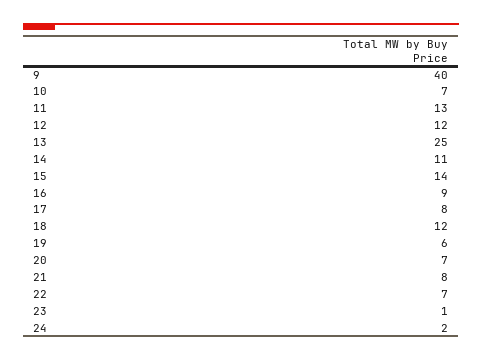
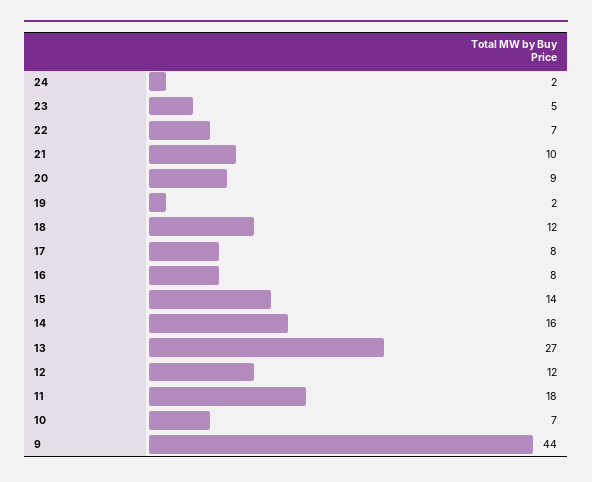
  {
-   "9": 40,
+   "9": 44,
    "10": 7,
-   "11": 13,
+   "11": 18,
    "12": 12,
-   "13": 25,
+   "13": 27,
-   "14": 11,
+   "14": 16,
    "15": 14,
-   "16": 9,
+   "16": 8,
    "17": 8,
    "18": 12,
-   "19": 6,
+   "19": 2,
-   "20": 7,
+   "20": 9,
-   "21": 8,
+   "21": 10,
    "22": 7,
-   "23": 1,
+   "23": 5,
    "24": 2
  }

